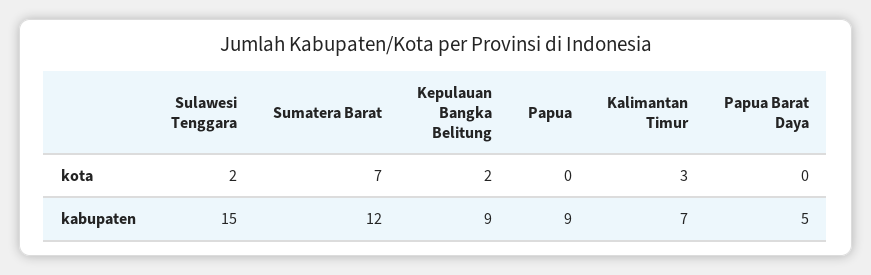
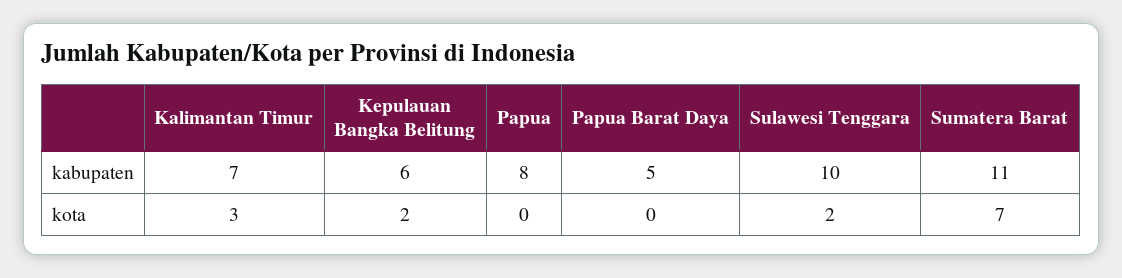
  {
    "Sulawesi Tenggara": {
      "kota": 2,
-     "kabupaten": 15
+     "kabupaten": 10
    },
    "Sumatera Barat": {
      "kota": 7,
-     "kabupaten": 12
+     "kabupaten": 11
    },
    "Kepulauan Bangka Belitung": {
      "kota": 2,
-     "kabupaten": 9
+     "kabupaten": 6
    },
    "Papua": {
      "kota": 0,
-     "kabupaten": 9
+     "kabupaten": 8
    },
    "Kalimantan Timur": {
      "kota": 3,
      "kabupaten": 7
    },
    "Papua Barat Daya": {
      "kota": 0,
      "kabupaten": 5
    }
  }

